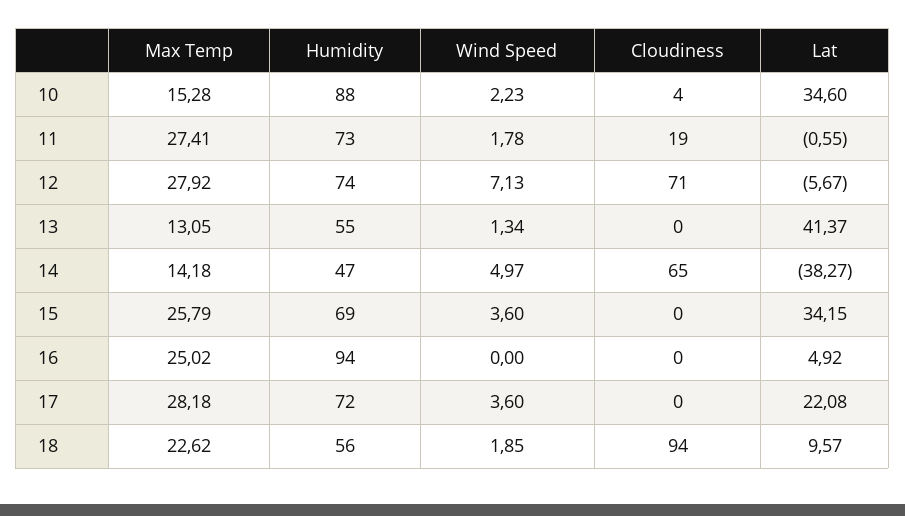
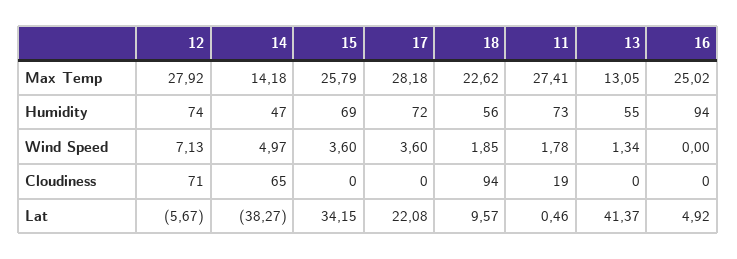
  {
    "Max Temp": {
-     "10": 15.28,
      "11": 27.41,
      "12": 27.92,
      "13": 13.05,
      "14": 14.18,
      "15": 25.79,
      "16": 25.02,
      "17": 28.18,
      "18": 22.62
    },
    "Humidity": {
-     "10": 88,
      "11": 73,
      "12": 74,
      "13": 55,
      "14": 47,
      "15": 69,
      "16": 94,
      "17": 72,
      "18": 56
    },
    "Wind Speed": {
-     "10": 2.23,
      "11": 1.78,
      "12": 7.13,
      "13": 1.34,
      "14": 4.97,
      "15": 3.6,
      "16": 0,
      "17": 3.6,
      "18": 1.85
    },
    "Cloudiness": {
-     "10": 4,
      "11": 19,
      "12": 71,
      "13": 0,
      "14": 65,
      "15": 0,
      "16": 0,
      "17": 0,
      "18": 94
    },
    "Lat": {
-     "10": 34.6,
-     "11": -0.55,
+     "11": 0.46,
      "12": -5.67,
      "13": 41.37,
      "14": -38.27,
      "15": 34.15,
      "16": 4.92,
      "17": 22.08,
      "18": 9.57
    }
  }

